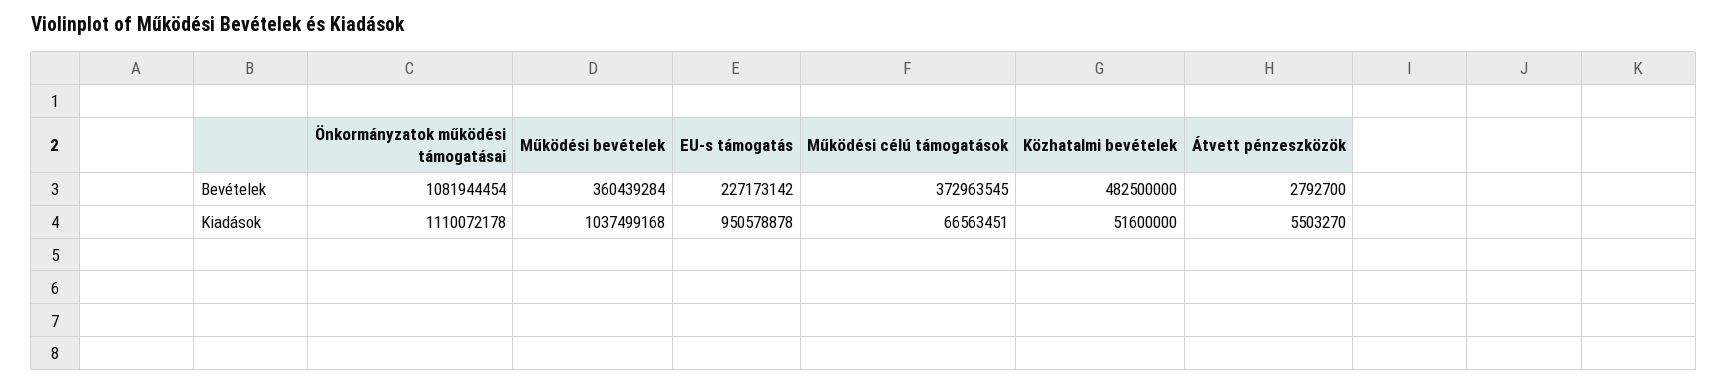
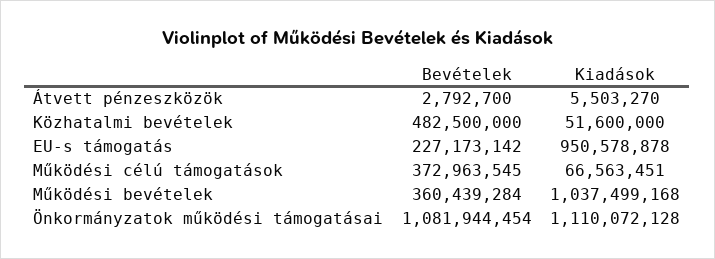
  {
    "Önkormányzatok működési támogatásai": {
      "Bevételek": 1081944454,
-     "Kiadások": 1110072178
+     "Kiadások": 1110072128
    },
    "Működési bevételek": {
      "Bevételek": 360439284,
      "Kiadások": 1037499168
    },
    "EU-s támogatás": {
      "Bevételek": 227173142,
      "Kiadások": 950578878
    },
    "Működési célú támogatások": {
      "Bevételek": 372963545,
      "Kiadások": 66563451
    },
    "Közhatalmi bevételek": {
      "Bevételek": 482500000,
      "Kiadások": 51600000
    },
    "Átvett pénzeszközök": {
      "Bevételek": 2792700,
      "Kiadások": 5503270
    }
  }

